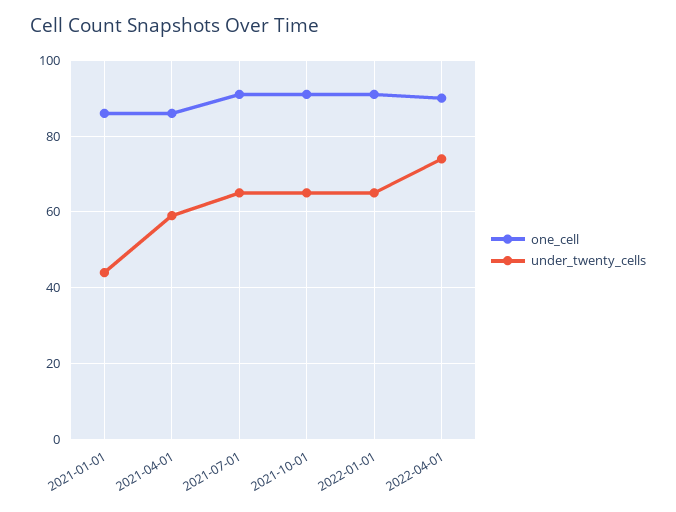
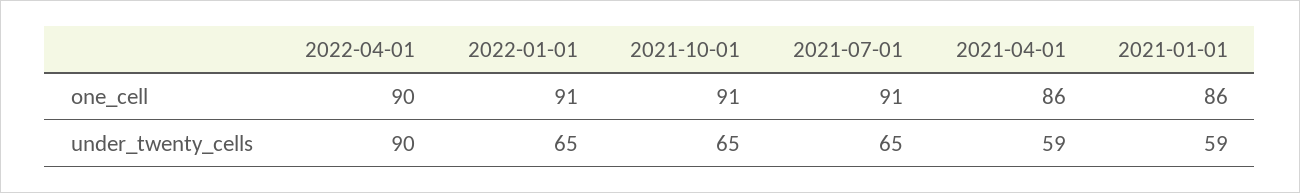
  {
    "one_cell": {
      "2021-01-01": 86,
      "2021-04-01": 86,
      "2021-07-01": 91,
      "2021-10-01": 91,
      "2022-01-01": 91,
      "2022-04-01": 90
    },
    "under_twenty_cells": {
-     "2021-01-01": 45,
+     "2021-01-01": 59,
      "2021-04-01": 59,
      "2021-07-01": 65,
      "2021-10-01": 65,
      "2022-01-01": 65,
-     "2022-04-01": 75
+     "2022-04-01": 90
    }
  }

